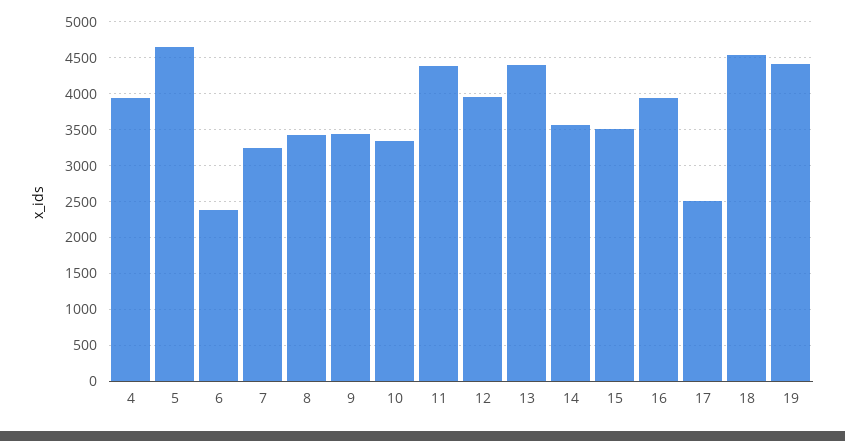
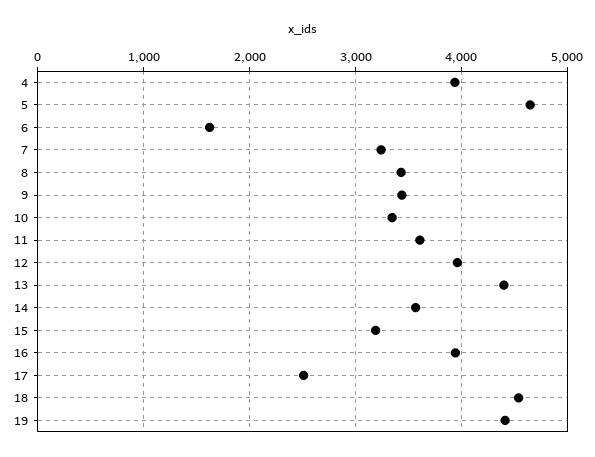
  {
    "4": 3900,
    "5": 4700,
-   "6": 2400,
+   "6": 1600,
    "7": 3200,
    "8": 3400,
    "9": 3400,
    "10": 3300,
-   "11": 4400,
+   "11": 3600,
    "12": 4000,
    "13": 4400,
    "14": 3600,
-   "15": 3500,
+   "15": 3200,
    "16": 3900,
    "17": 2500,
    "18": 4500,
    "19": 4400
  }

